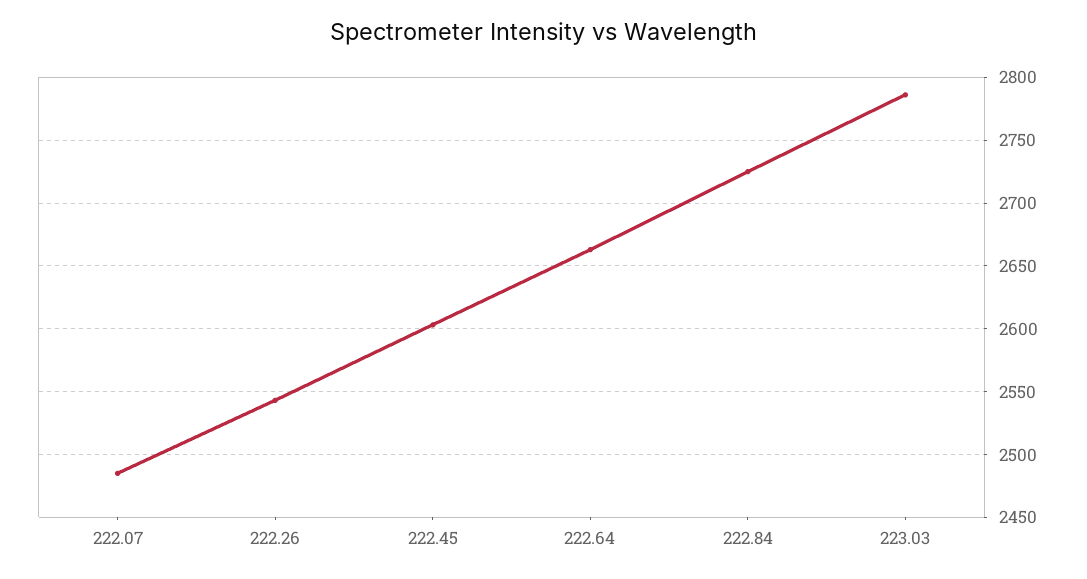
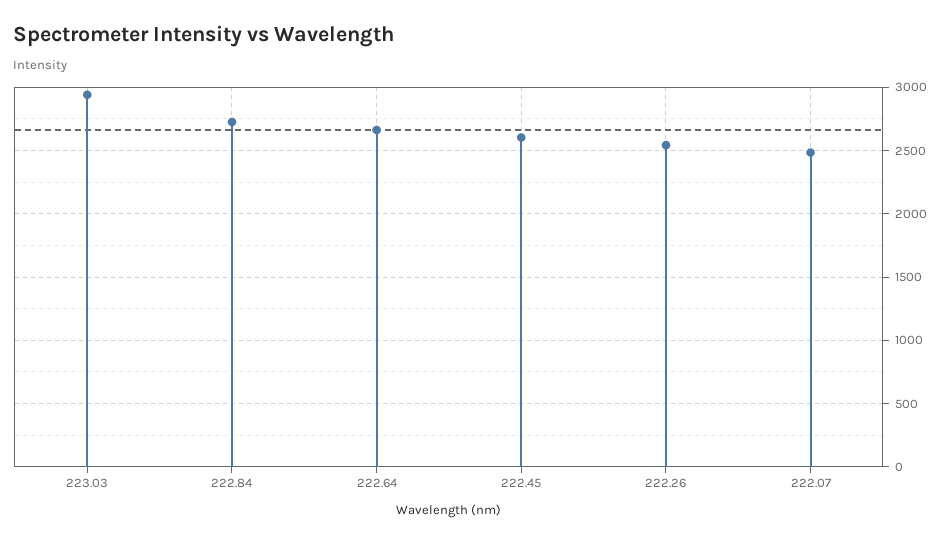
  {
    "222.07": 2485,
    "222.26": 2545,
    "222.45": 2605,
    "222.64": 2665,
    "222.84": 2725,
-   "223.03": 2785
+   "223.03": 2950
  }

